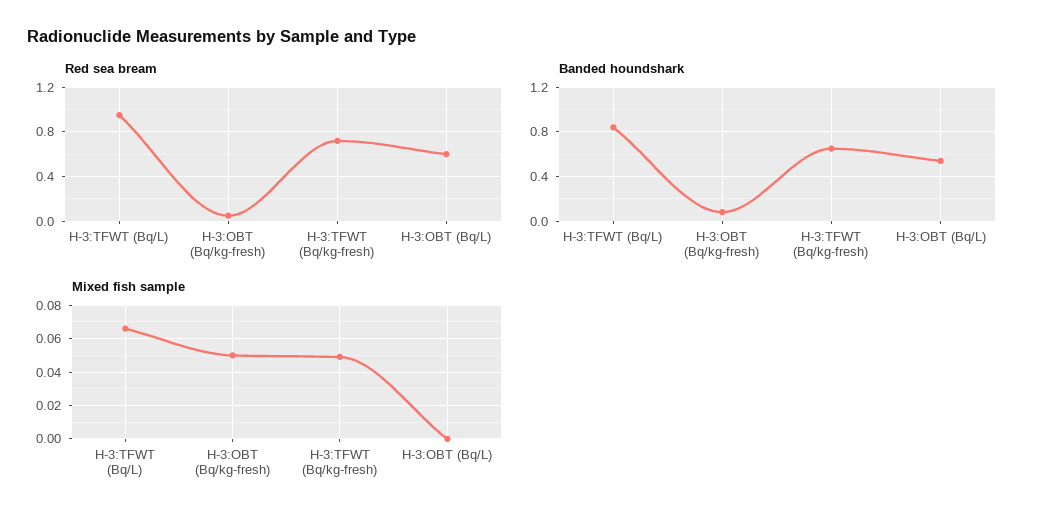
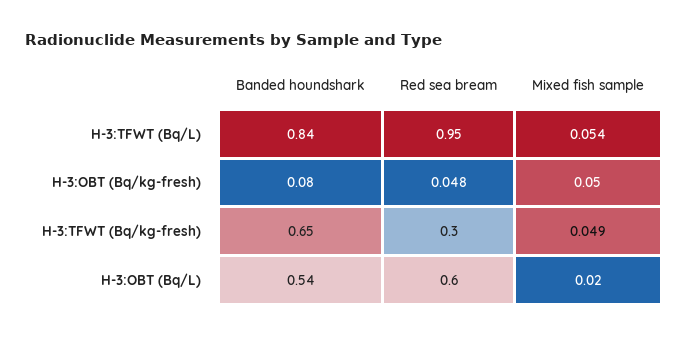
  {
    "Red sea bream": {
      "H-3:TFWT (Bq/L)": 0.95,
      "H-3:OBT (Bq/kg-fresh)": 0.048,
-     "H-3:TFWT (Bq/kg-fresh)": 0.7,
+     "H-3:TFWT (Bq/kg-fresh)": 0.3,
      "H-3:OBT (Bq/L)": 0.6
    },
    "Banded houndshark": {
      "H-3:TFWT (Bq/L)": 0.84,
      "H-3:OBT (Bq/kg-fresh)": 0.08,
      "H-3:TFWT (Bq/kg-fresh)": 0.65,
      "H-3:OBT (Bq/L)": 0.54
    },
    "Mixed fish sample": {
-     "H-3:TFWT (Bq/L)": 0.065,
+     "H-3:TFWT (Bq/L)": 0.054,
      "H-3:OBT (Bq/kg-fresh)": 0.05,
      "H-3:TFWT (Bq/kg-fresh)": 0.049,
-     "H-3:OBT (Bq/L)": 0
+     "H-3:OBT (Bq/L)": 0.02
    }
  }

